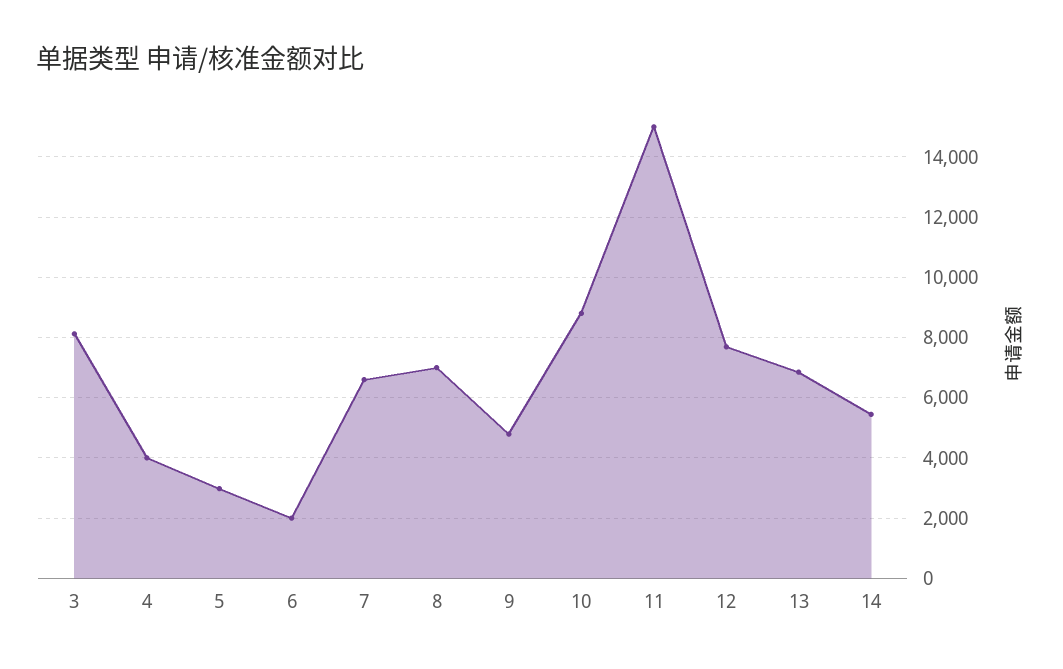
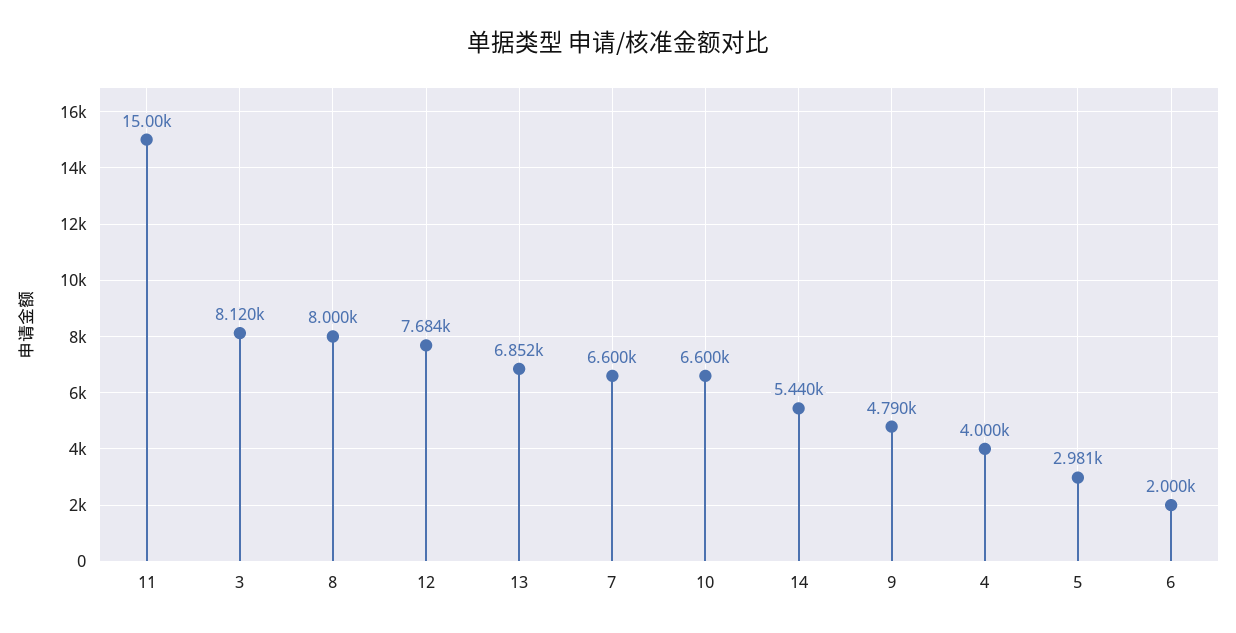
  {
    "3": 8120,
    "4": 4000,
    "5": 2981,
    "6": 2000,
    "7": 6600,
-   "8": 7000,
+   "8": 8000,
    "9": 4790,
-   "10": 8800,
+   "10": 6600,
    "11": 15000,
    "12": 7684,
    "13": 6852,
    "14": 5440
  }

